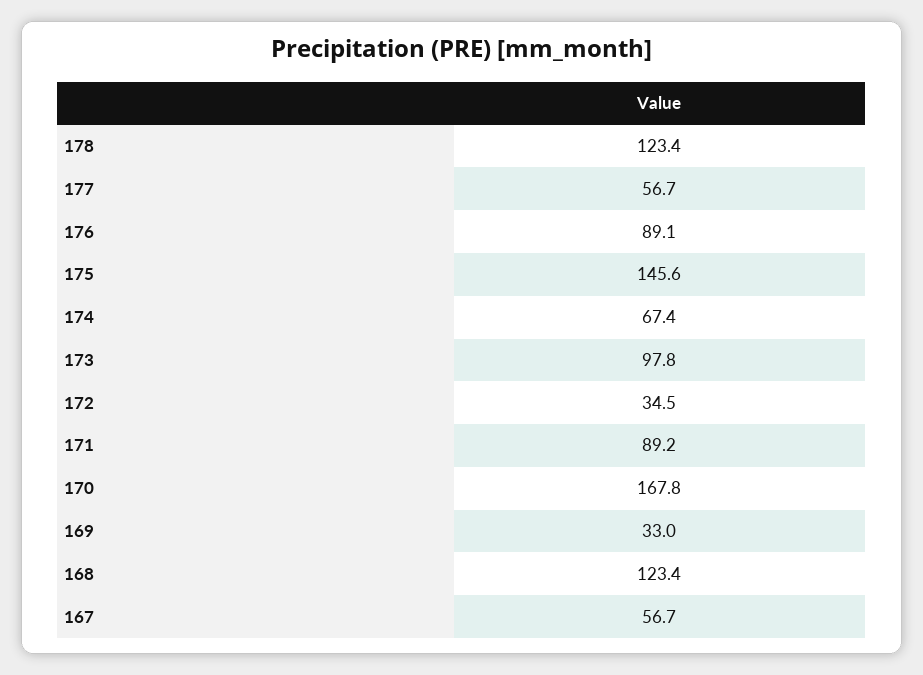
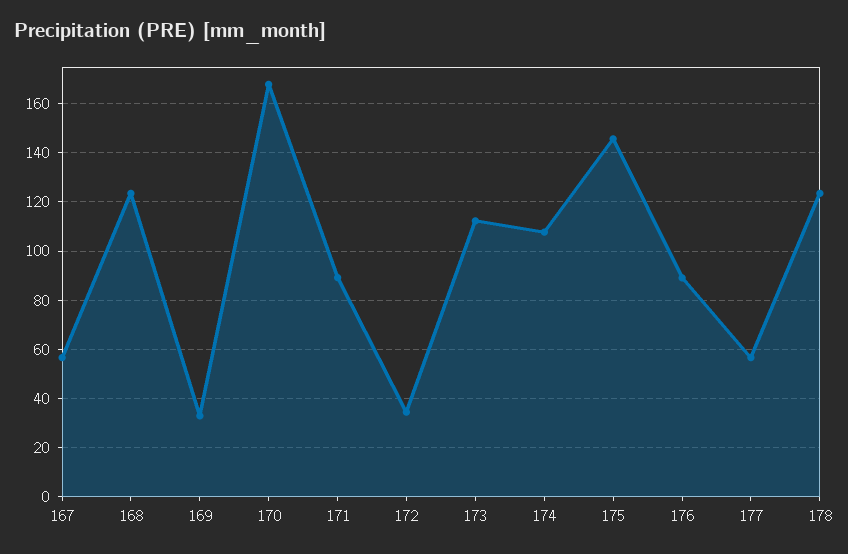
  {
    "178": 123.4,
    "177": 56.7,
    "176": 89.1,
    "175": 145.6,
-   "174": 67.4,
+   "174": 107.5,
-   "173": 97.8,
+   "173": 112.5,
    "172": 34.5,
    "171": 89.2,
    "170": 167.8,
    "169": 33,
    "168": 123.4,
    "167": 56.7
  }

